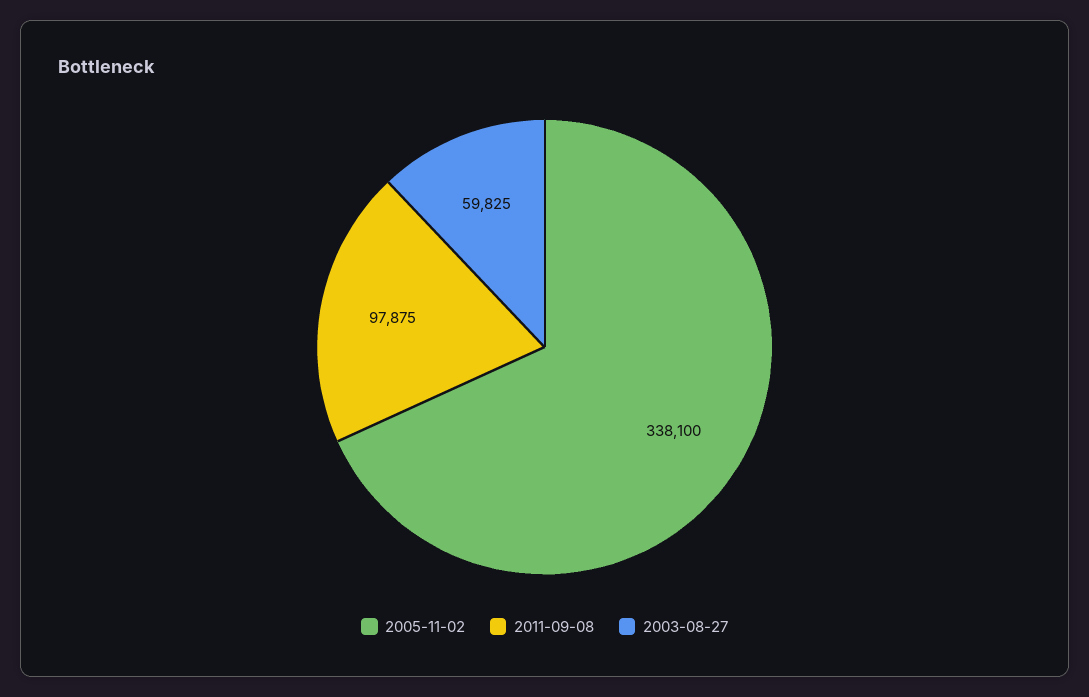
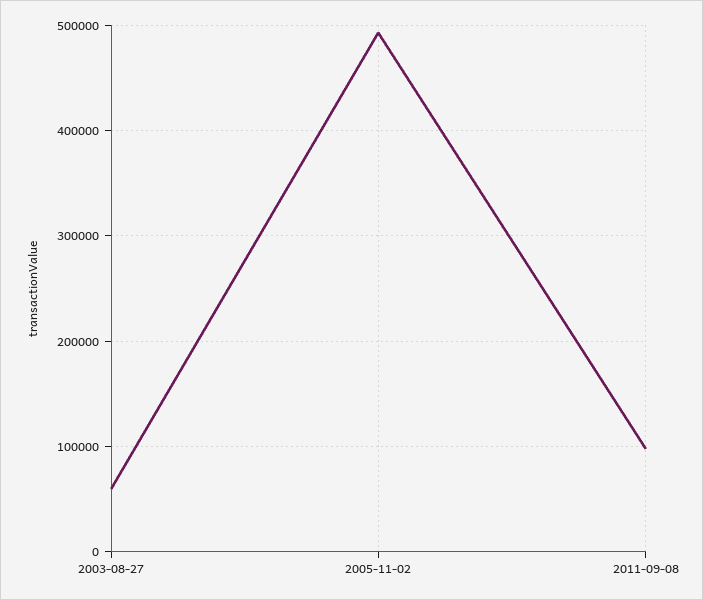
  {
-   "2005-11-02": 338100,
+   "2005-11-02": 490000,
    "2011-09-08": 97875,
    "2003-08-27": 59825
  }

